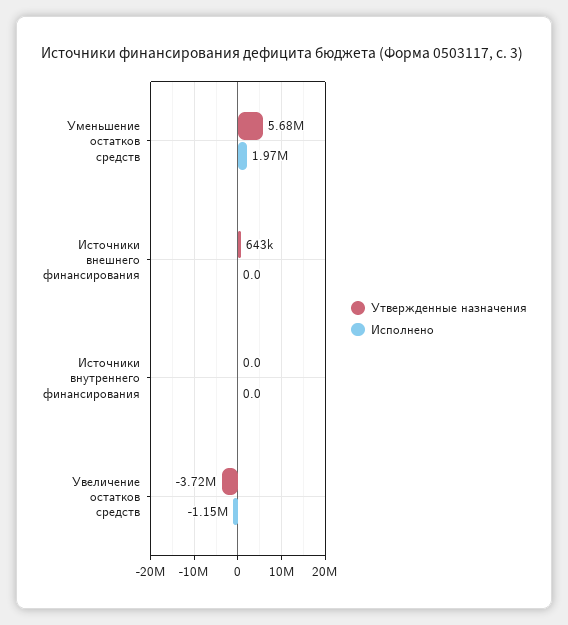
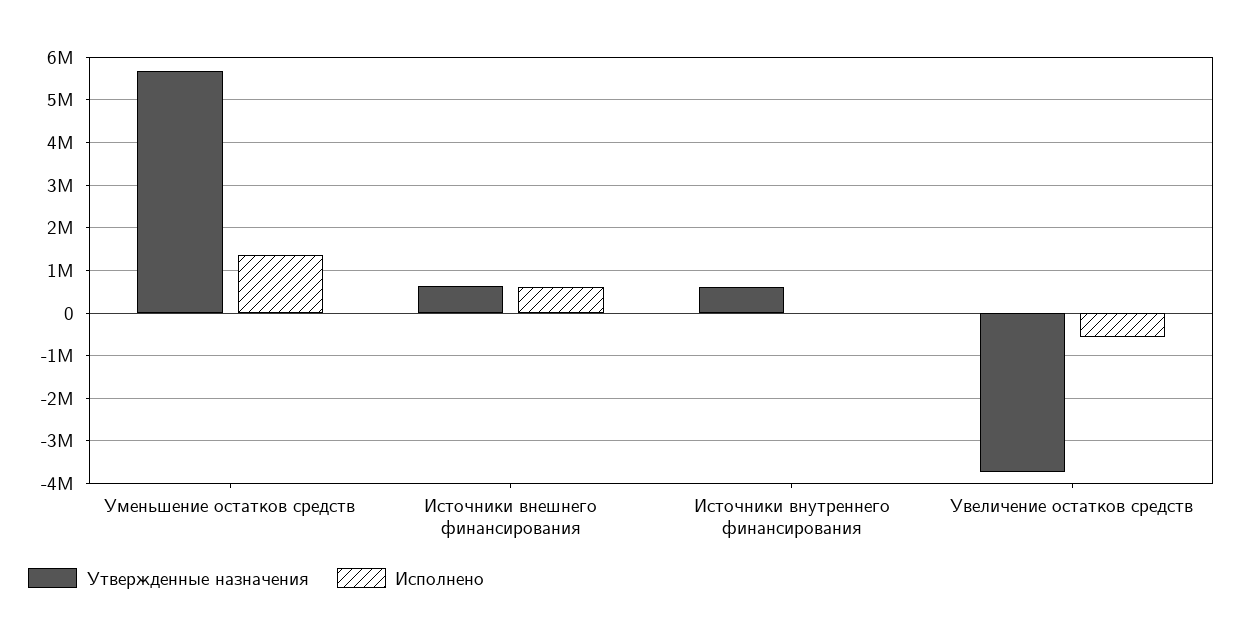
  {
    "Утвержденные назначения": {
      "Уменьшение остатков средств": 5680000,
      "Источники внешнего финансирования": 643000,
-     "Источники внутреннего финансирования": 0,
+     "Источники внутреннего финансирования": 600000,
      "Увеличение остатков средств": -3720000
    },
    "Исполнено": {
-     "Уменьшение остатков средств": 1970000,
+     "Уменьшение остатков средств": 1400000,
-     "Источники внешнего финансирования": 0,
+     "Источники внешнего финансирования": 600000,
      "Источники внутреннего финансирования": 0,
-     "Увеличение остатков средств": -1150000
+     "Увеличение остатков средств": -600000
    }
  }

